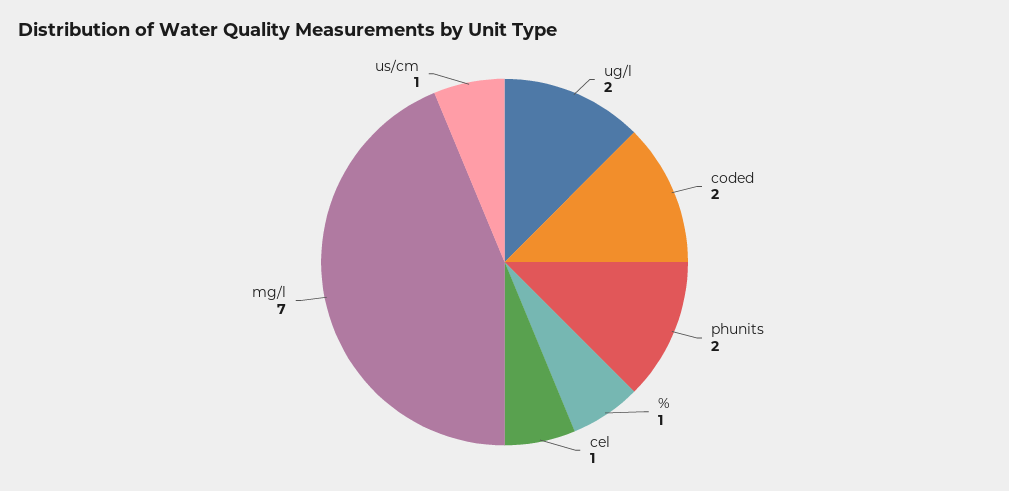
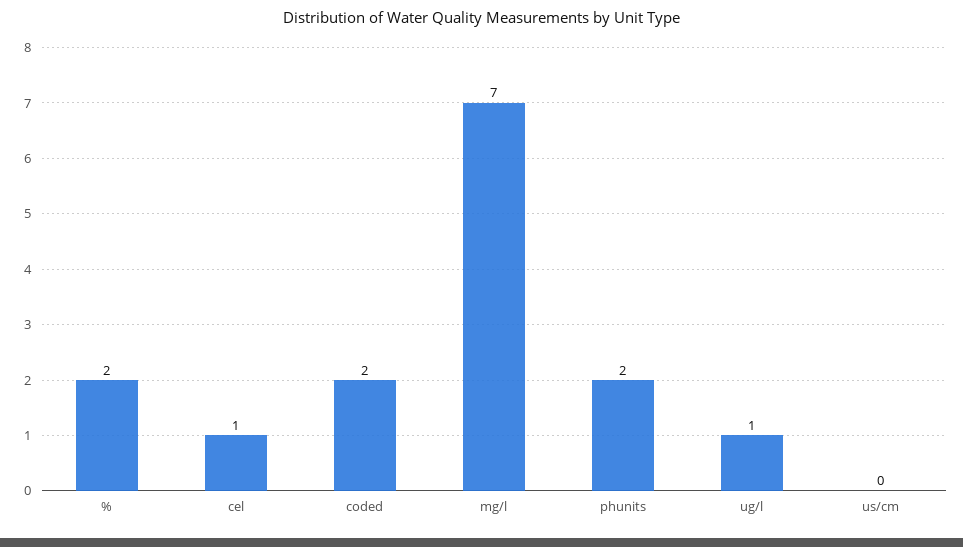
  {
-   "ug/l": 2,
+   "ug/l": 1,
    "coded": 2,
    "phunits": 2,
-   "%": 1,
+   "%": 2,
    "cel": 1,
    "mg/l": 7,
-   "us/cm": 1
+   "us/cm": 0
  }

